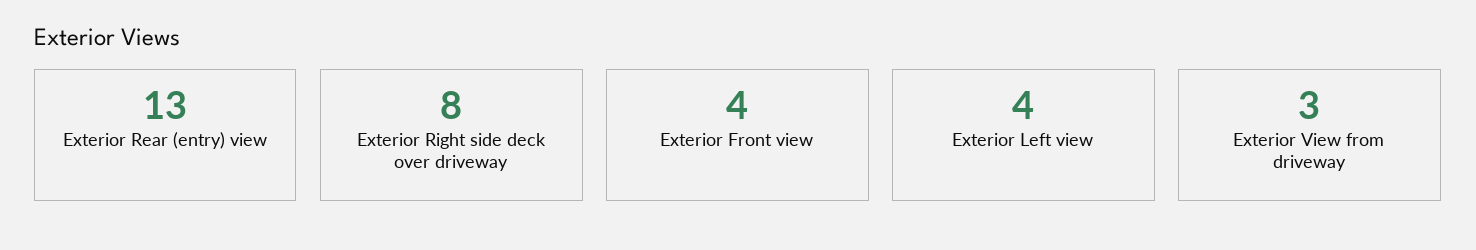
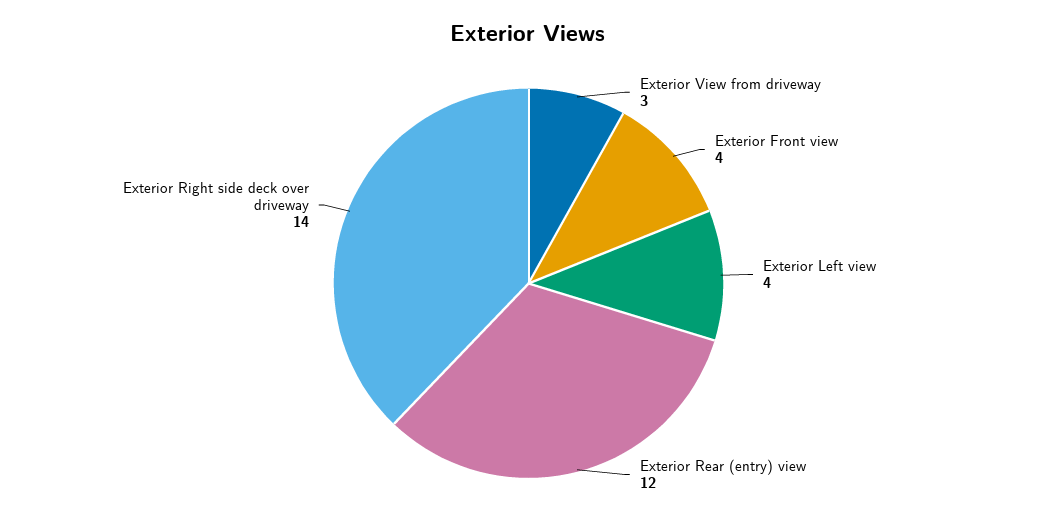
  {
-   "Exterior Rear (entry) view": 13,
+   "Exterior Rear (entry) view": 12,
-   "Exterior Right side deck over driveway": 8,
+   "Exterior Right side deck over driveway": 14,
    "Exterior Front view": 4,
    "Exterior Left view": 4,
    "Exterior View from driveway": 3
  }

